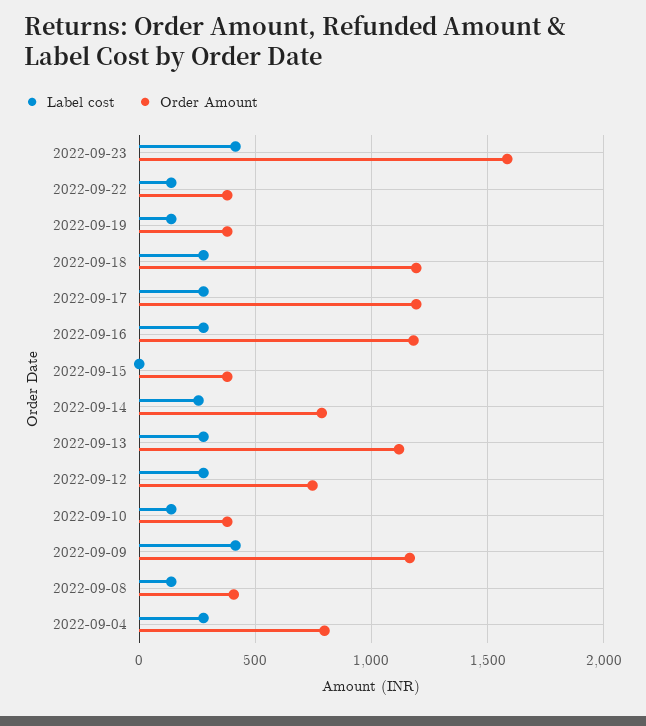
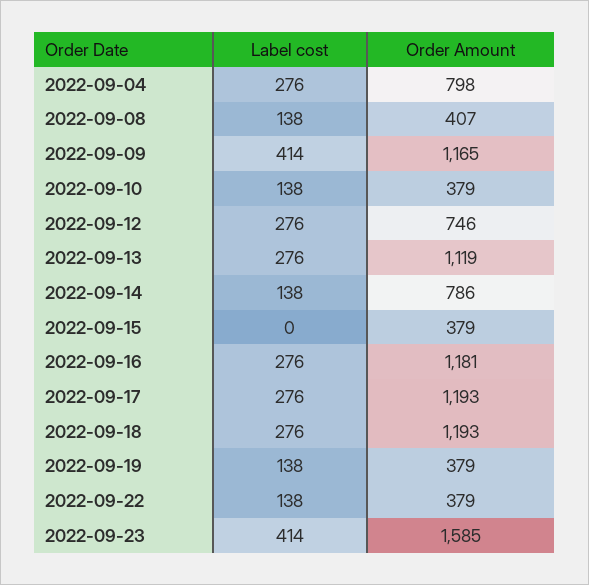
  {
    "Label cost": {
      "2022-09-23": 414,
      "2022-09-22": 138,
      "2022-09-19": 138,
      "2022-09-18": 276,
      "2022-09-17": 276,
      "2022-09-16": 276,
      "2022-09-15": 0,
-     "2022-09-14": 250,
+     "2022-09-14": 138,
      "2022-09-13": 276,
      "2022-09-12": 276,
      "2022-09-10": 138,
      "2022-09-09": 414,
      "2022-09-08": 138,
      "2022-09-04": 276
    },
    "Order Amount": {
      "2022-09-23": 1585,
      "2022-09-22": 379,
      "2022-09-19": 379,
      "2022-09-18": 1193,
      "2022-09-17": 1193,
      "2022-09-16": 1181,
      "2022-09-15": 379,
      "2022-09-14": 786,
      "2022-09-13": 1119,
      "2022-09-12": 746,
      "2022-09-10": 379,
      "2022-09-09": 1165,
      "2022-09-08": 407,
      "2022-09-04": 798
    }
  }

